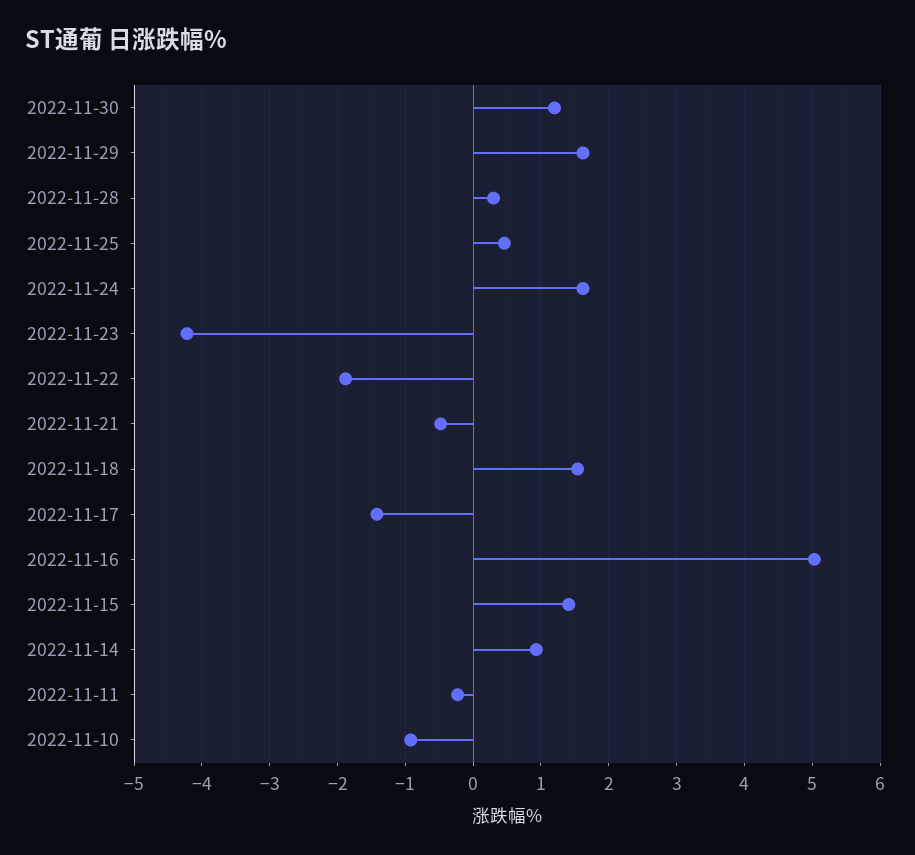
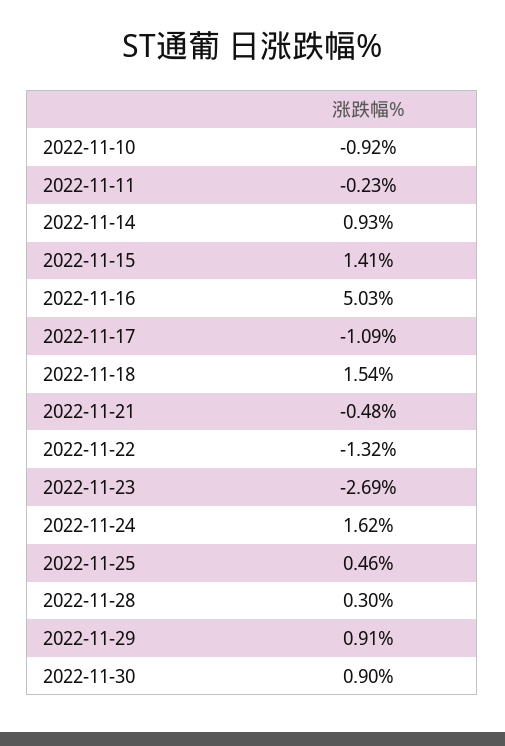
  {
-   "2022-11-30": 1.2,
+   "2022-11-30": 0.9,
-   "2022-11-29": 1.6,
+   "2022-11-29": 0.91,
    "2022-11-28": 0.3,
    "2022-11-25": 0.46,
    "2022-11-24": 1.62,
-   "2022-11-23": -4.2,
+   "2022-11-23": -2.69,
-   "2022-11-22": -1.9,
+   "2022-11-22": -1.32,
    "2022-11-21": -0.48,
    "2022-11-18": 1.54,
-   "2022-11-17": -1.4,
+   "2022-11-17": -1.09,
    "2022-11-16": 5.03,
    "2022-11-15": 1.41,
    "2022-11-14": 0.93,
    "2022-11-11": -0.23,
    "2022-11-10": -0.92
  }

